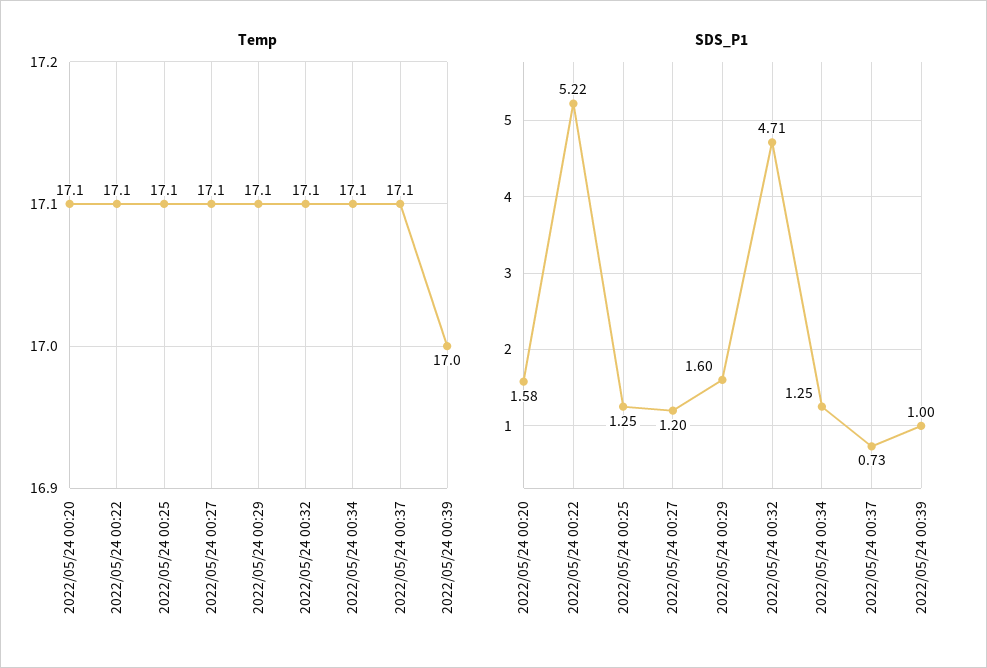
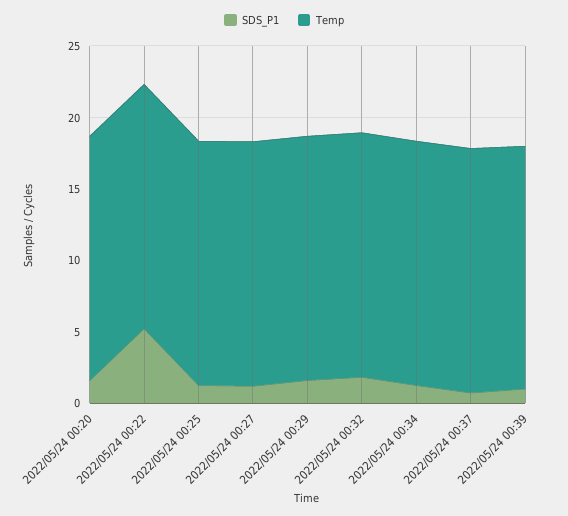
  {
    "Temp": {
      "2022/05/24 00:20": 17.1,
      "2022/05/24 00:22": 17.1,
      "2022/05/24 00:25": 17.1,
      "2022/05/24 00:27": 17.1,
      "2022/05/24 00:29": 17.1,
      "2022/05/24 00:32": 17.1,
      "2022/05/24 00:34": 17.1,
      "2022/05/24 00:37": 17.1,
      "2022/05/24 00:39": 17
    },
    "SDS_P1": {
      "2022/05/24 00:20": 1.58,
      "2022/05/24 00:22": 5.22,
      "2022/05/24 00:25": 1.25,
      "2022/05/24 00:27": 1.2,
      "2022/05/24 00:29": 1.6,
-     "2022/05/24 00:32": 4.71,
+     "2022/05/24 00:32": 2,
      "2022/05/24 00:34": 1.25,
      "2022/05/24 00:37": 0.73,
      "2022/05/24 00:39": 1
    }
  }

